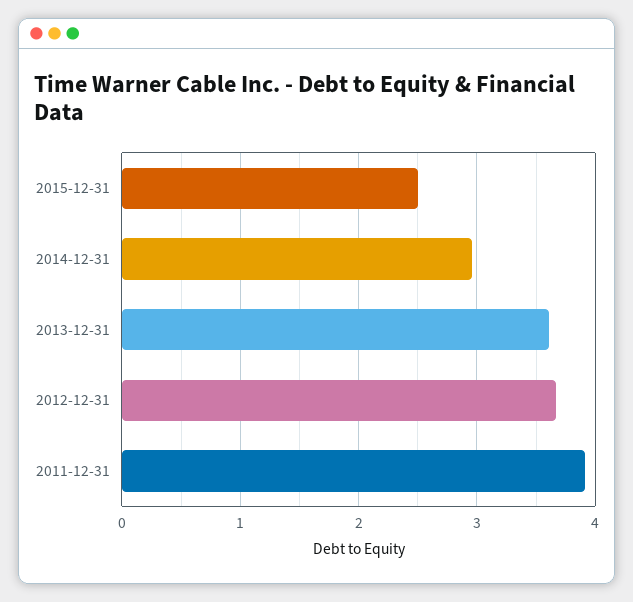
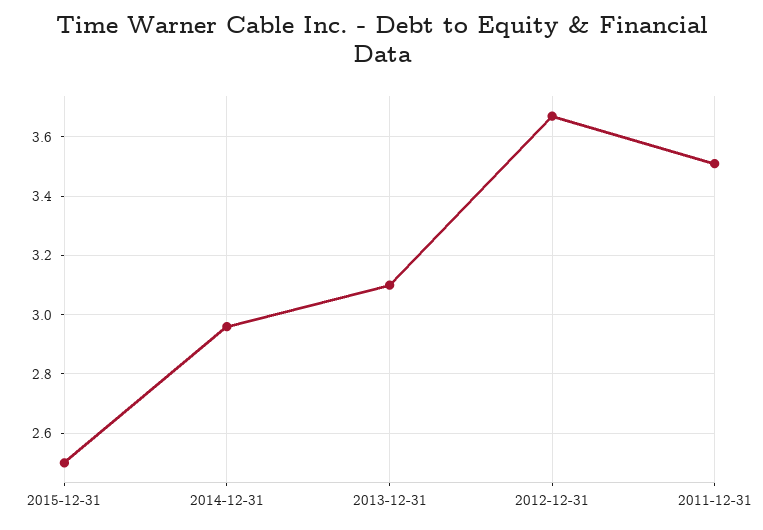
  {
    "2015-12-31": 2.5,
    "2014-12-31": 2.95,
-   "2013-12-31": 3.6,
+   "2013-12-31": 3.1,
    "2012-12-31": 3.65,
-   "2011-12-31": 3.9
+   "2011-12-31": 3.5
  }

